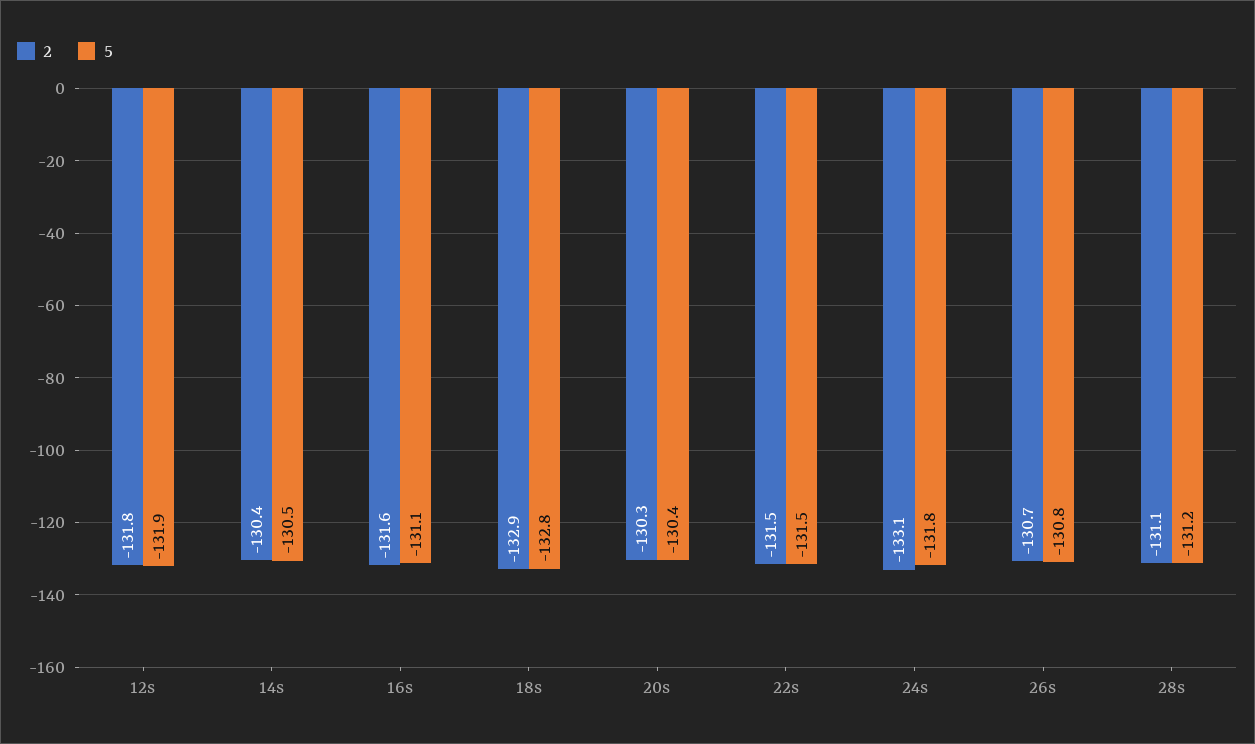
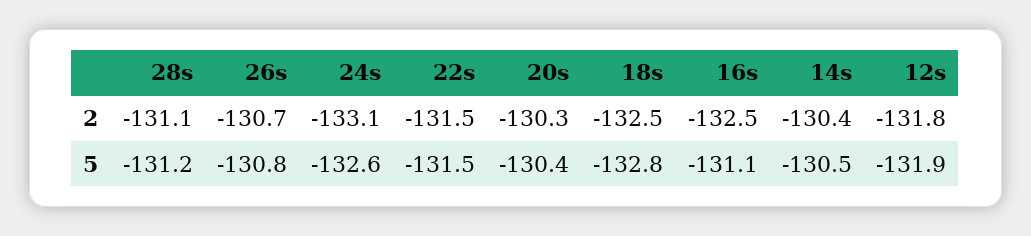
  {
    "2": {
      "12s": -131.8,
      "14s": -130.4,
-     "16s": -131.6,
+     "16s": -132.5,
-     "18s": -132.9,
+     "18s": -132.5,
      "20s": -130.3,
      "22s": -131.5,
      "24s": -133.1,
      "26s": -130.7,
      "28s": -131.1
    },
    "5": {
      "12s": -131.9,
      "14s": -130.5,
      "16s": -131.1,
      "18s": -132.8,
      "20s": -130.4,
      "22s": -131.5,
-     "24s": -131.8,
+     "24s": -132.6,
      "26s": -130.8,
      "28s": -131.2
    }
  }

